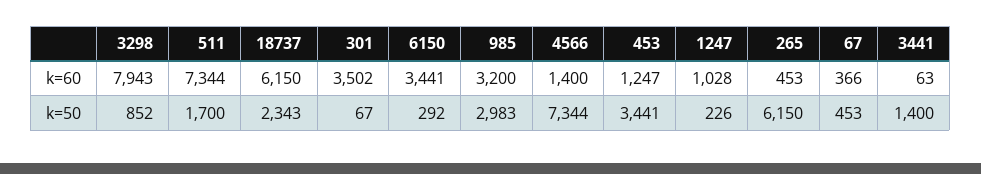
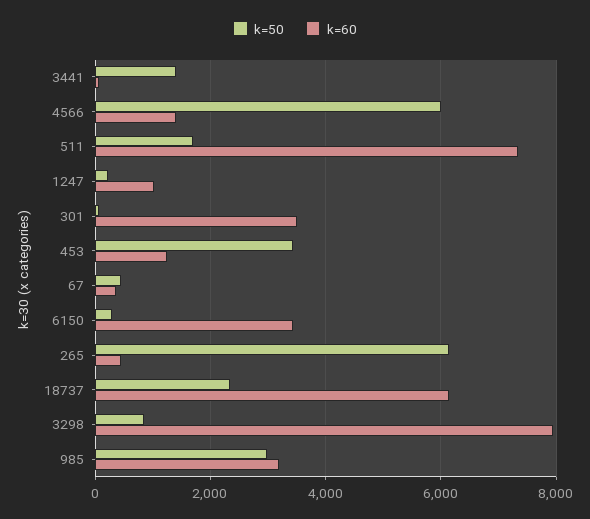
  {
    "k=60": {
      "3298": 7943,
      "511": 7344,
      "18737": 6150,
      "301": 3502,
      "6150": 3441,
      "985": 3200,
      "4566": 1400,
      "453": 1247,
      "1247": 1028,
      "265": 453,
      "67": 366,
      "3441": 63
    },
    "k=50": {
      "3298": 852,
      "511": 1700,
      "18737": 2343,
      "301": 67,
      "6150": 292,
      "985": 2983,
-     "4566": 7344,
+     "4566": 6000,
      "453": 3441,
      "1247": 226,
      "265": 6150,
      "67": 453,
      "3441": 1400
    }
  }

